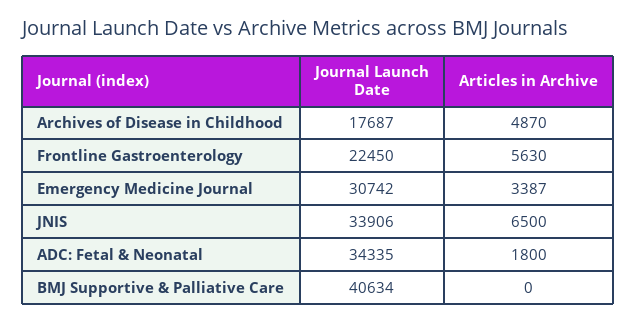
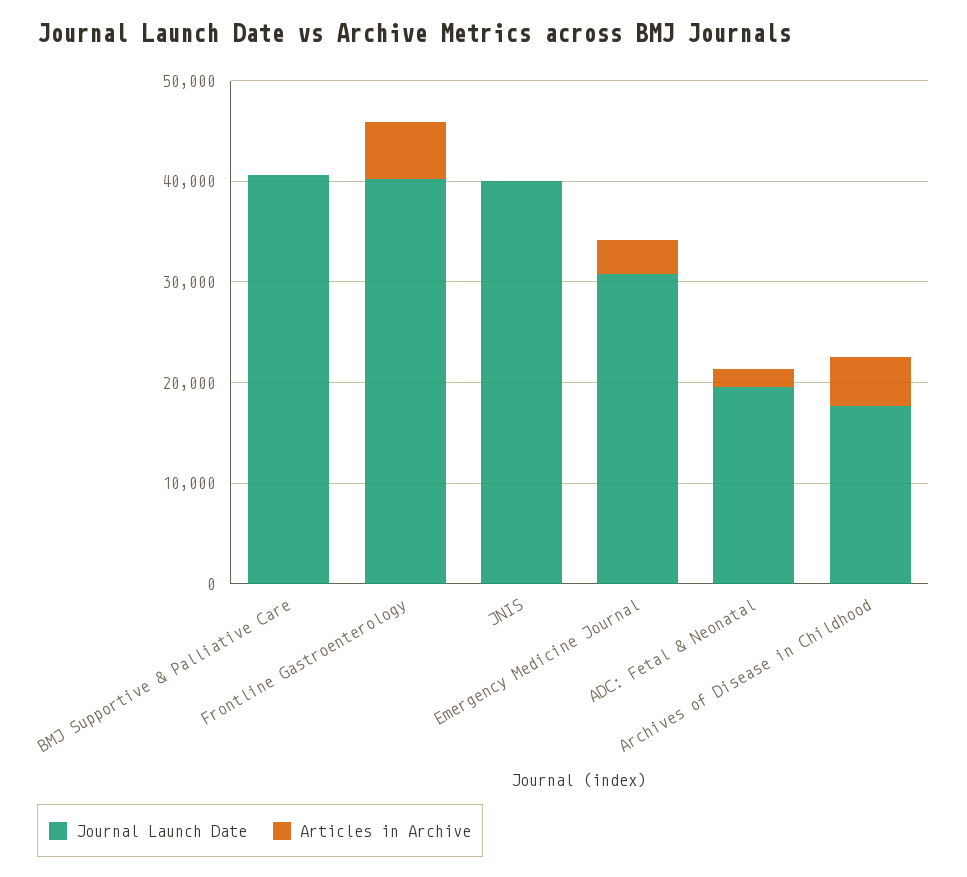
  {
    "Journal Launch Date": {
      "Archives of Disease in Childhood": 17687,
-     "Frontline Gastroenterology": 22450,
+     "Frontline Gastroenterology": 40000,
      "Emergency Medicine Journal": 30742,
-     "JNIS": 33906,
+     "JNIS": 40000,
-     "ADC: Fetal & Neonatal": 34335,
+     "ADC: Fetal & Neonatal": 20000,
      "BMJ Supportive & Palliative Care": 40634
    },
    "Articles in Archive": {
      "Archives of Disease in Childhood": 4870,
      "Frontline Gastroenterology": 5630,
      "Emergency Medicine Journal": 3387,
-     "JNIS": 6500,
+     "JNIS": 0,
      "ADC: Fetal & Neonatal": 1800,
      "BMJ Supportive & Palliative Care": 0
    }
  }

